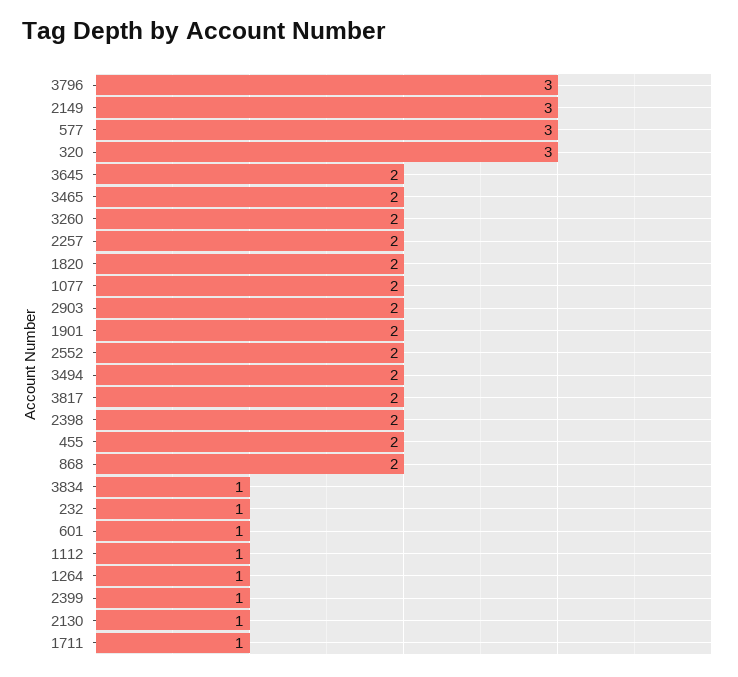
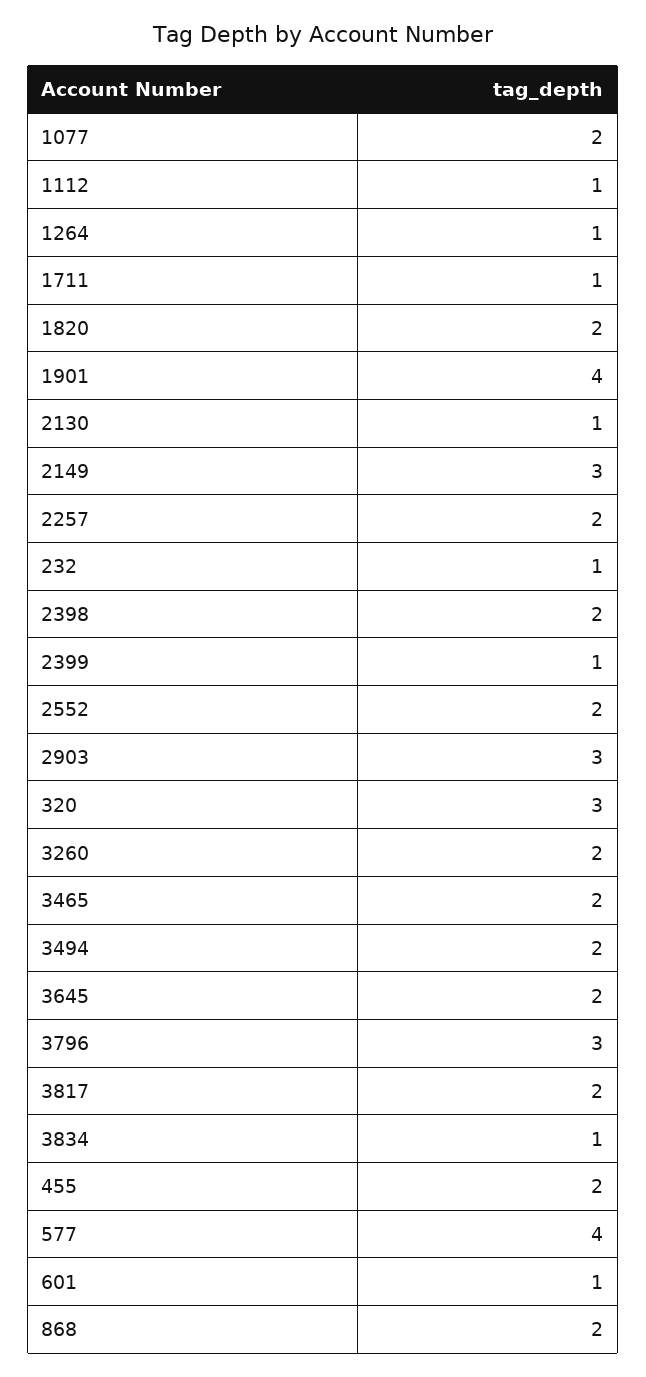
  {
    "3796": 3,
    "2149": 3,
-   "577": 3,
+   "577": 4,
    "320": 3,
    "3645": 2,
    "3465": 2,
    "3260": 2,
    "2257": 2,
    "1820": 2,
    "1077": 2,
-   "2903": 2,
+   "2903": 3,
-   "1901": 2,
+   "1901": 4,
    "2552": 2,
    "3494": 2,
    "3817": 2,
    "2398": 2,
    "455": 2,
    "868": 2,
    "3834": 1,
    "232": 1,
    "601": 1,
    "1112": 1,
    "1264": 1,
    "2399": 1,
    "2130": 1,
    "1711": 1
  }

